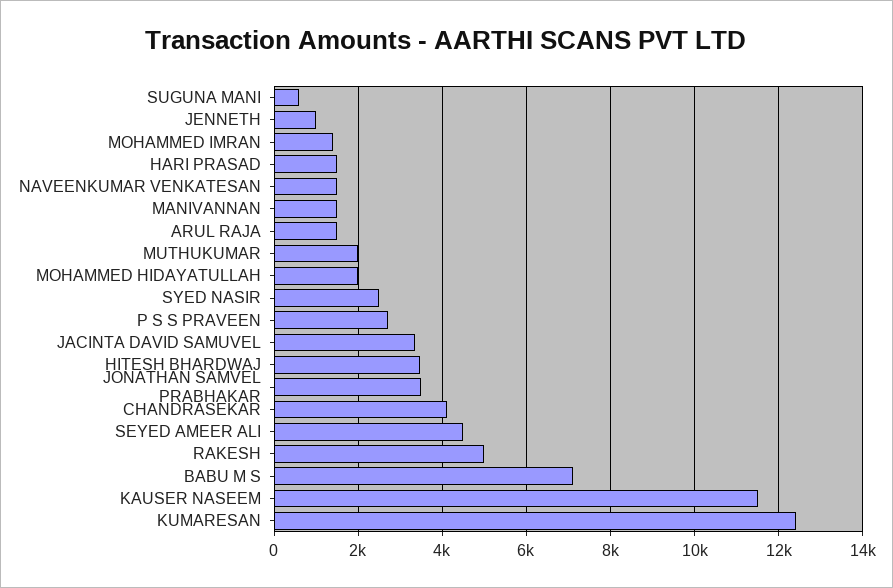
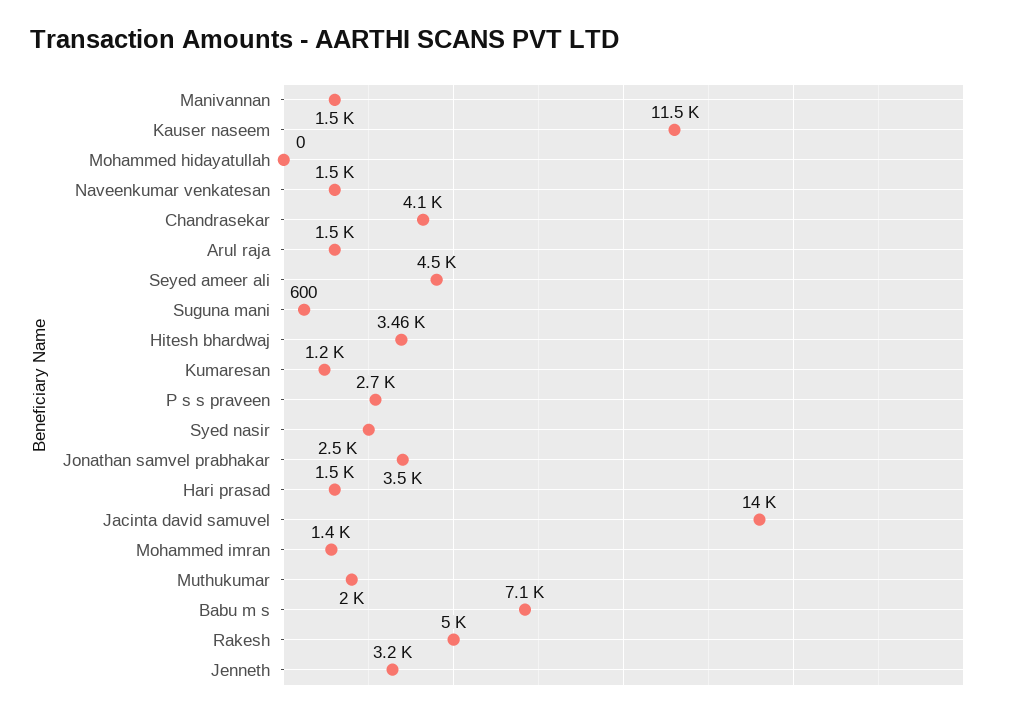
  {
    "SUGUNA MANI": 600,
-   "JENNETH": 1000,
+   "JENNETH": 3200,
    "MOHAMMED IMRAN": 1400,
    "HARI PRASAD": 1500,
    "NAVEENKUMAR VENKATESAN": 1500,
    "MANIVANNAN": 1500,
    "ARUL RAJA": 1500,
    "MUTHUKUMAR": 2000,
-   "MOHAMMED HIDAYATULLAH": 2000,
+   "MOHAMMED HIDAYATULLAH": 0,
    "SYED NASIR": 2500,
    "P S S PRAVEEN": 2700,
-   "JACINTA DAVID SAMUVEL": 3400,
+   "JACINTA DAVID SAMUVEL": 14000,
    "HITESH BHARDWAJ": 3460,
    "JONATHAN SAMVEL PRABHAKAR": 3500,
    "CHANDRASEKAR": 4100,
    "SEYED AMEER ALI": 4500,
    "RAKESH": 5000,
    "BABU M S": 7100,
    "KAUSER NASEEM": 11500,
-   "KUMARESAN": 12400
+   "KUMARESAN": 1200
  }

